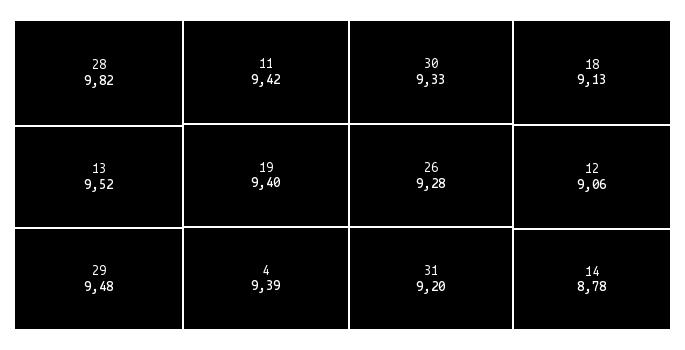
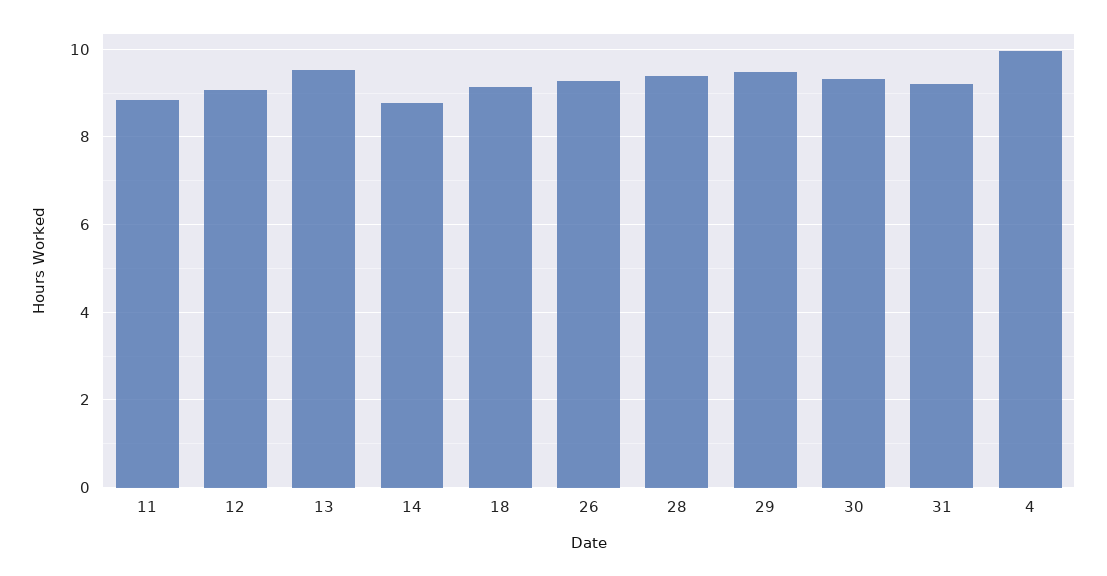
  {
-   "28": 9.82,
+   "28": 9.4,
    "13": 9.52,
    "29": 9.48,
-   "11": 9.42,
+   "11": 8.8,
-   "19": 9.4,
-   "4": 9.39,
+   "4": 10,
    "30": 9.33,
    "26": 9.28,
    "31": 9.2,
    "18": 9.13,
    "12": 9.06,
    "14": 8.78
  }

